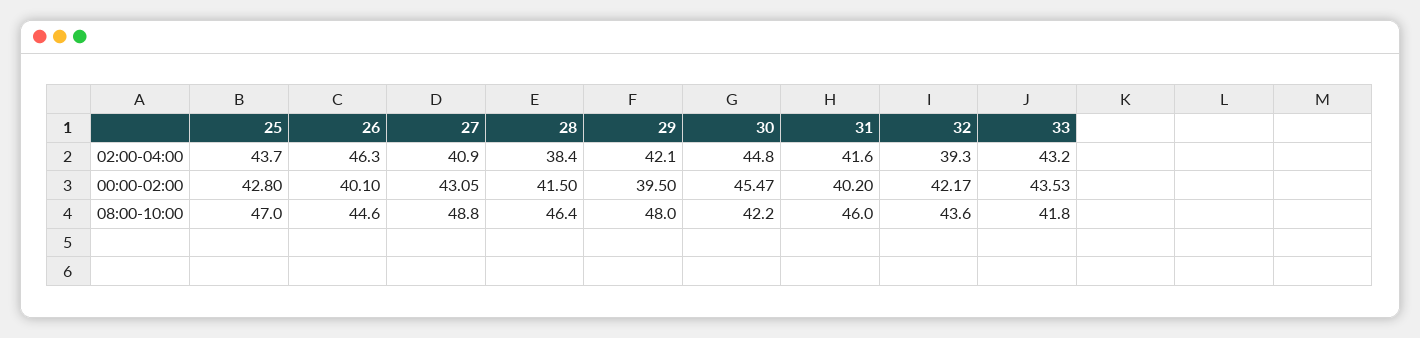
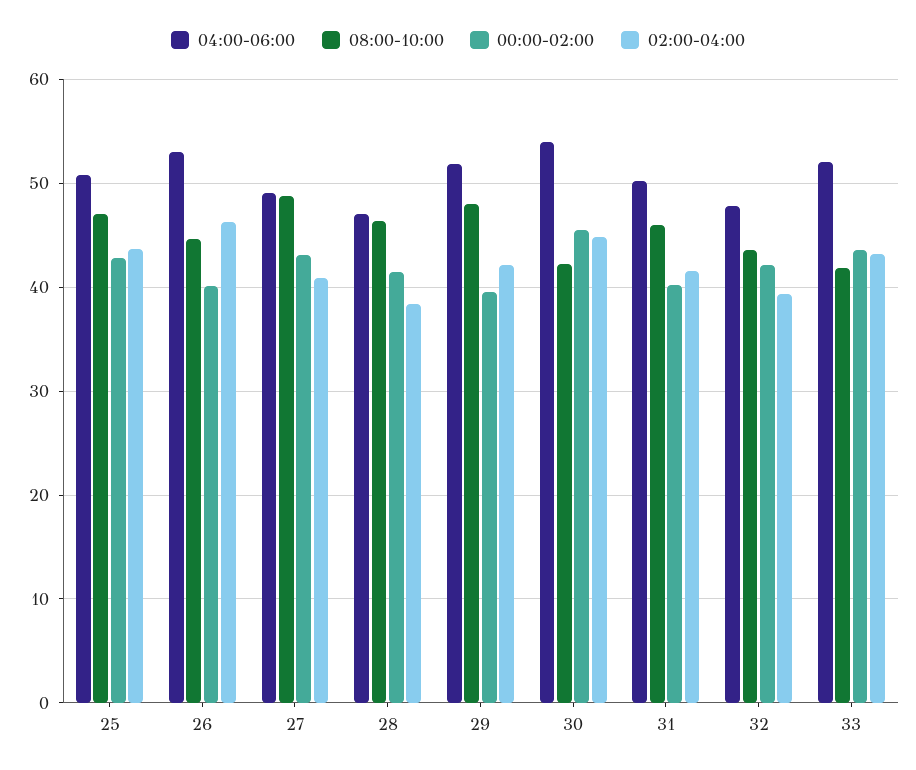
  {
    "02:00-04:00": {
      "25": 43.7,
      "26": 46.3,
      "27": 40.9,
      "28": 38.4,
      "29": 42.1,
      "30": 44.8,
      "31": 41.6,
      "32": 39.3,
      "33": 43.2
    },
    "00:00-02:00": {
      "25": 42.8,
      "26": 40.1,
      "27": 43.05,
      "28": 41.5,
      "29": 39.5,
      "30": 45.47,
      "31": 40.2,
      "32": 42.17,
      "33": 43.53
    },
    "08:00-10:00": {
      "25": 47,
      "26": 44.6,
      "27": 48.8,
      "28": 46.4,
      "29": 48,
      "30": 42.2,
      "31": 46,
      "32": 43.6,
      "33": 41.8
-   }
+   },
+   "04:00-06:00": {
+     "25": 51,
+     "26": 53,
+     "27": 49,
+     "28": 47,
+     "29": 52,
+     "30": 54,
+     "31": 50,
+     "32": 48,
+     "33": 52
+   }
  }

